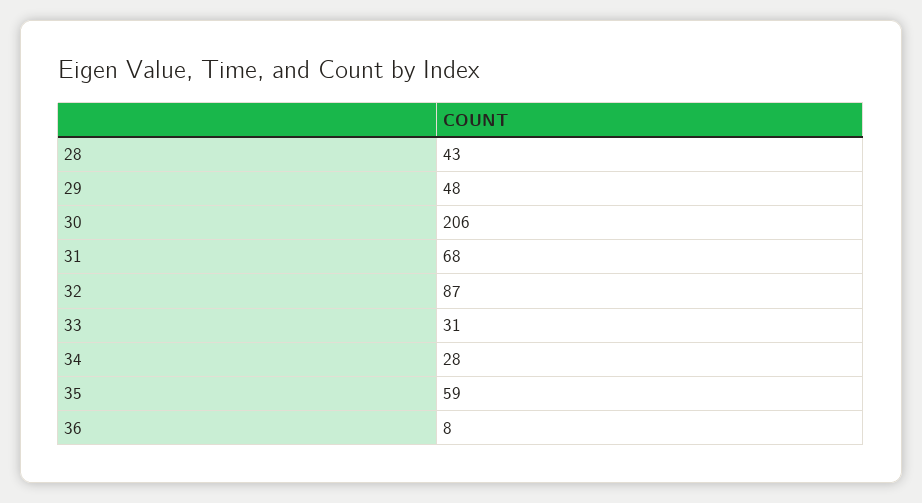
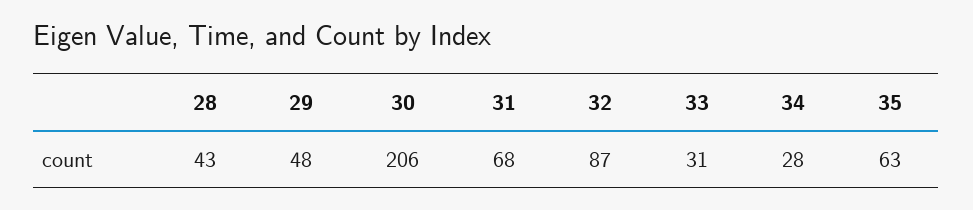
  {
    "28": 43,
    "29": 48,
    "30": 206,
    "31": 68,
    "32": 87,
    "33": 31,
    "34": 28,
-   "35": 59,
+   "35": 63
-   "36": 8
  }

